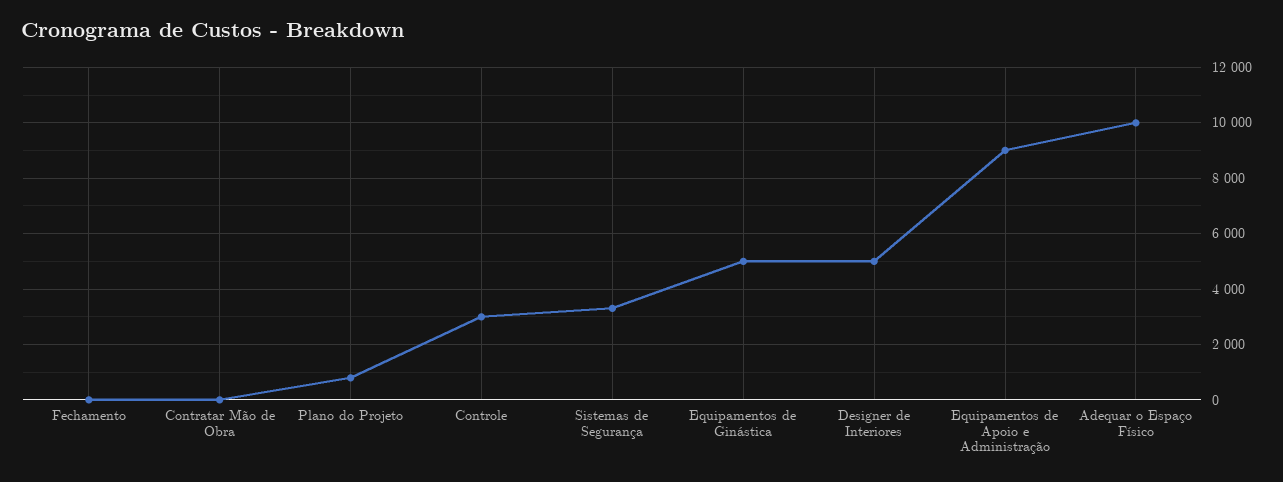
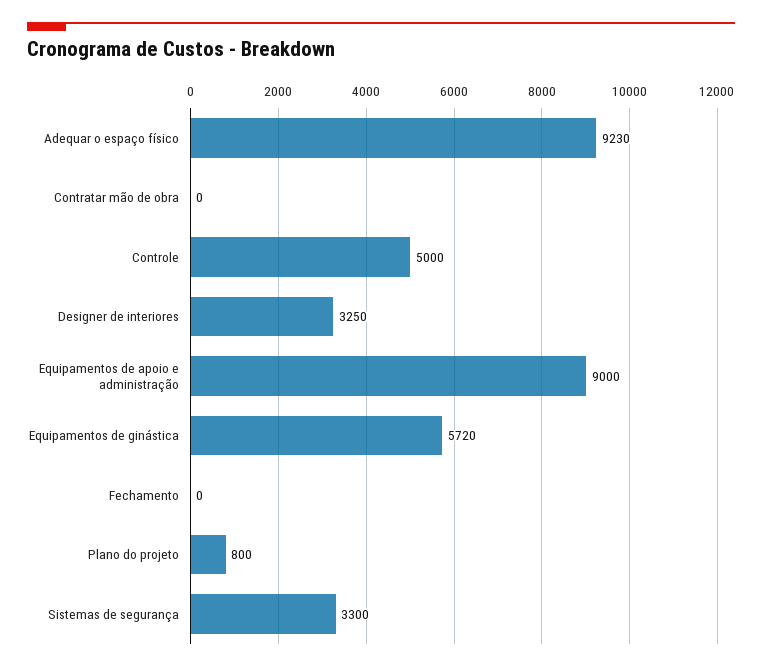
  {
    "Fechamento": 0,
    "Contratar Mão de Obra": 0,
    "Plano do Projeto": 800,
-   "Controle": 3000,
+   "Controle": 5000,
    "Sistemas de Segurança": 3300,
-   "Equipamentos de Ginástica": 5000,
+   "Equipamentos de Ginástica": 5720,
-   "Designer de Interiores": 5000,
+   "Designer de Interiores": 3250,
    "Equipamentos de Apoio e Administração": 9000,
-   "Adequar o Espaço Físico": 10000
+   "Adequar o Espaço Físico": 9230
  }

